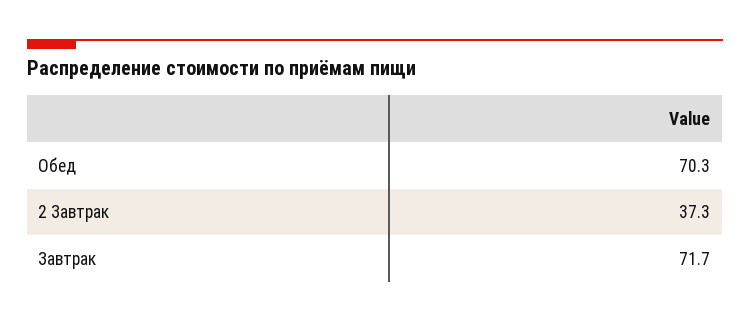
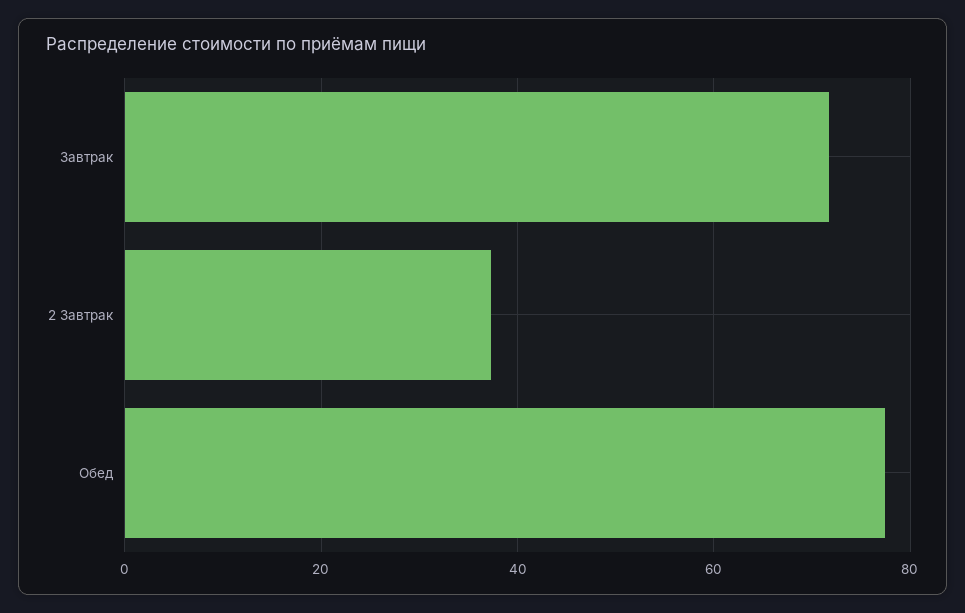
  {
-   "Обед": 70.3,
+   "Обед": 78,
    "2 Завтрак": 37.3,
    "Завтрак": 71.7
  }

